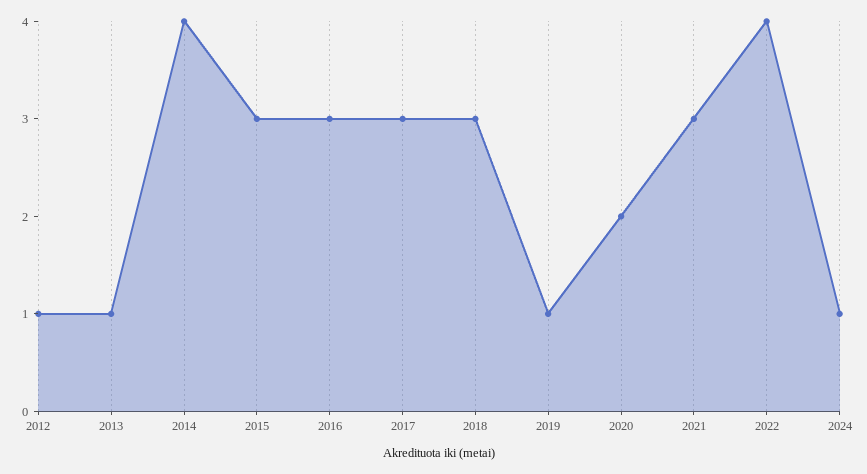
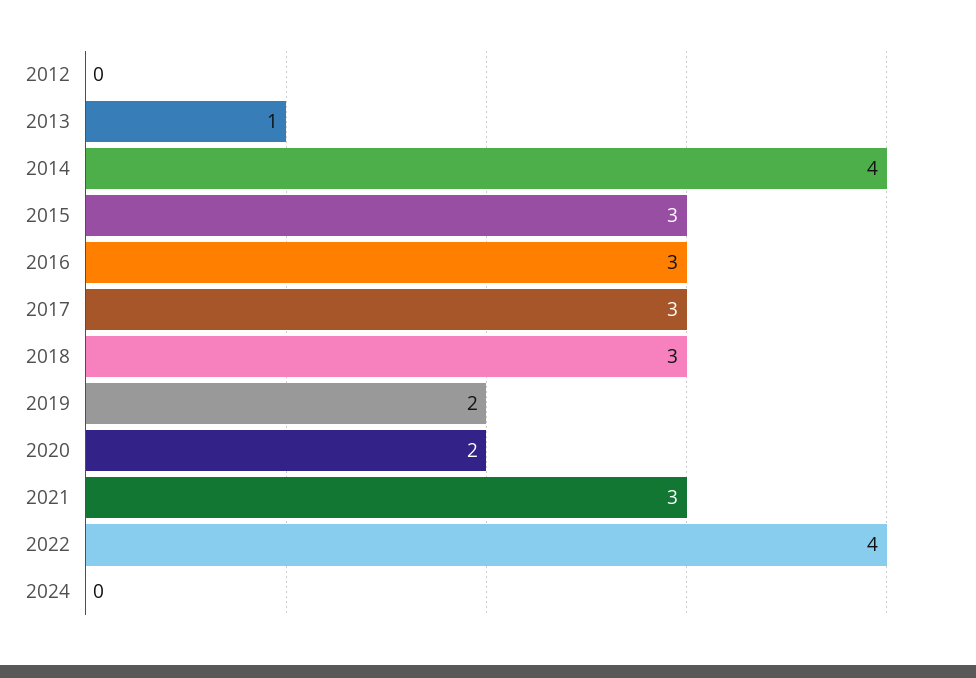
  {
-   "2012": 1,
+   "2012": 0,
    "2013": 1,
    "2014": 4,
    "2015": 3,
    "2016": 3,
    "2017": 3,
    "2018": 3,
-   "2019": 1,
+   "2019": 2,
    "2020": 2,
    "2021": 3,
    "2022": 4,
-   "2024": 1
+   "2024": 0
  }

